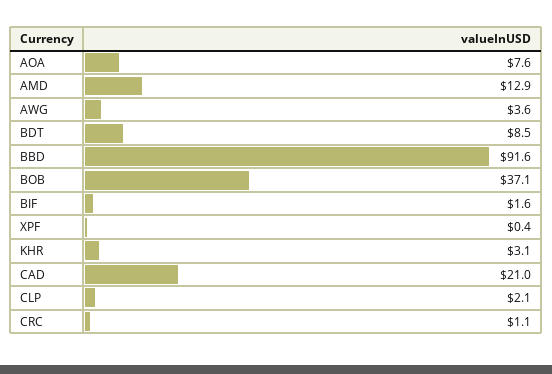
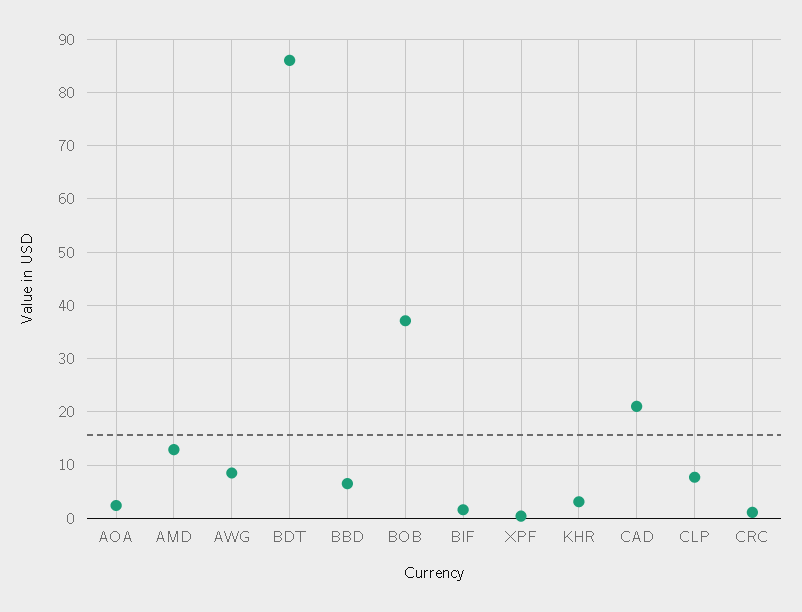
  {
-   "AOA": 7.6,
+   "AOA": 2,
    "AMD": 12.9,
-   "AWG": 3.6,
+   "AWG": 8,
-   "BDT": 8.5,
+   "BDT": 86,
-   "BBD": 91.6,
+   "BBD": 6,
    "BOB": 37.1,
    "BIF": 1.6,
    "XPF": 0.4,
    "KHR": 3.1,
    "CAD": 21,
-   "CLP": 2.1,
+   "CLP": 8,
    "CRC": 1.1
  }

